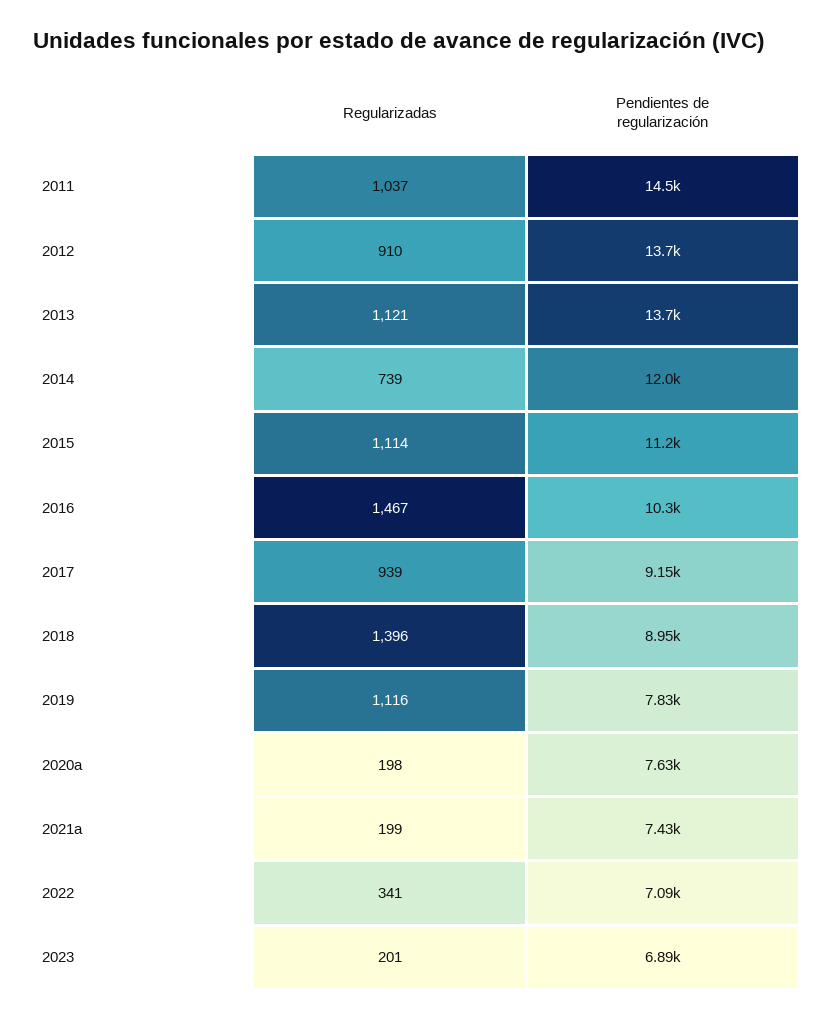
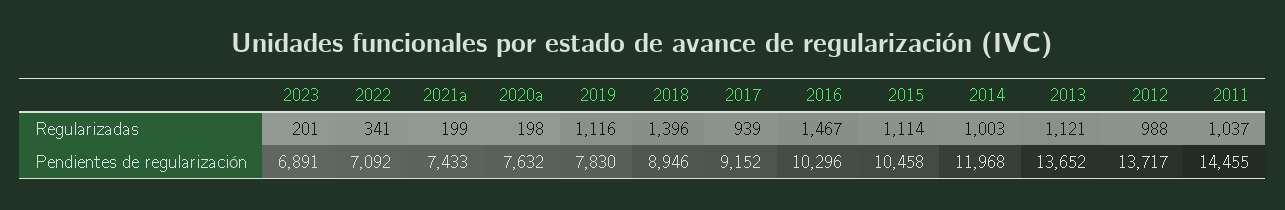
  {
    "Regularizadas": {
      "2011": 1037,
-     "2012": 910,
+     "2012": 988,
      "2013": 1121,
-     "2014": 739,
+     "2014": 1003,
      "2015": 1114,
      "2016": 1467,
      "2017": 939,
      "2018": 1396,
      "2019": 1116,
      "2020a": 198,
      "2021a": 199,
      "2022": 341,
      "2023": 201
    },
    "Pendientes de regularización": {
      "2011": 14455,
      "2012": 13717,
      "2013": 13652,
      "2014": 11968,
-     "2015": 11200,
+     "2015": 10458,
      "2016": 10296,
      "2017": 9152,
      "2018": 8946,
      "2019": 7830,
      "2020a": 7632,
      "2021a": 7433,
      "2022": 7092,
      "2023": 6891
    }
  }

